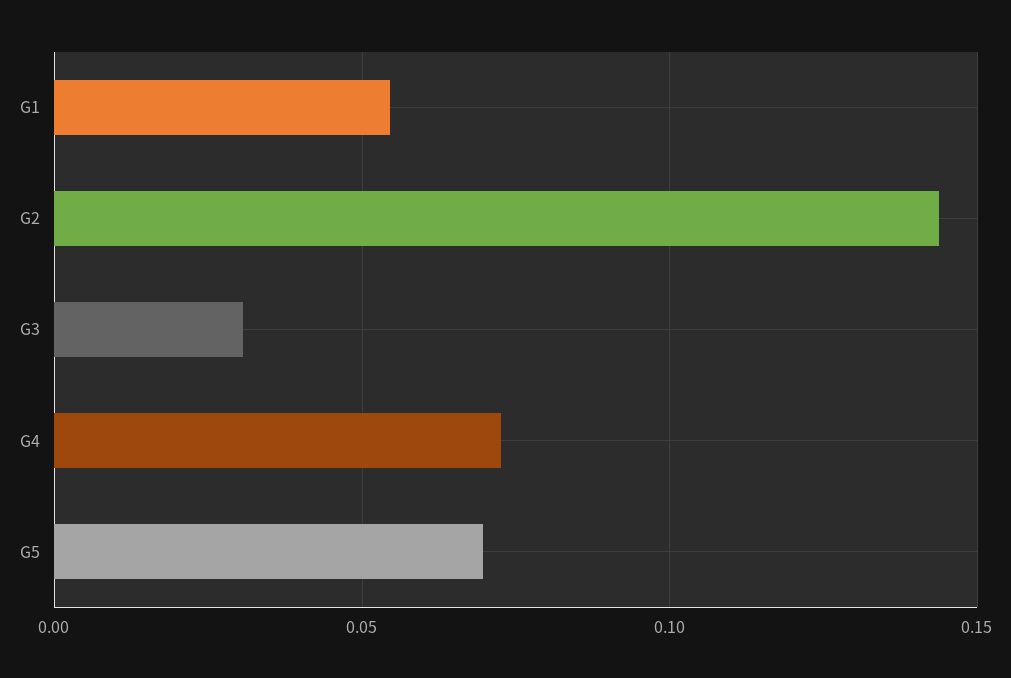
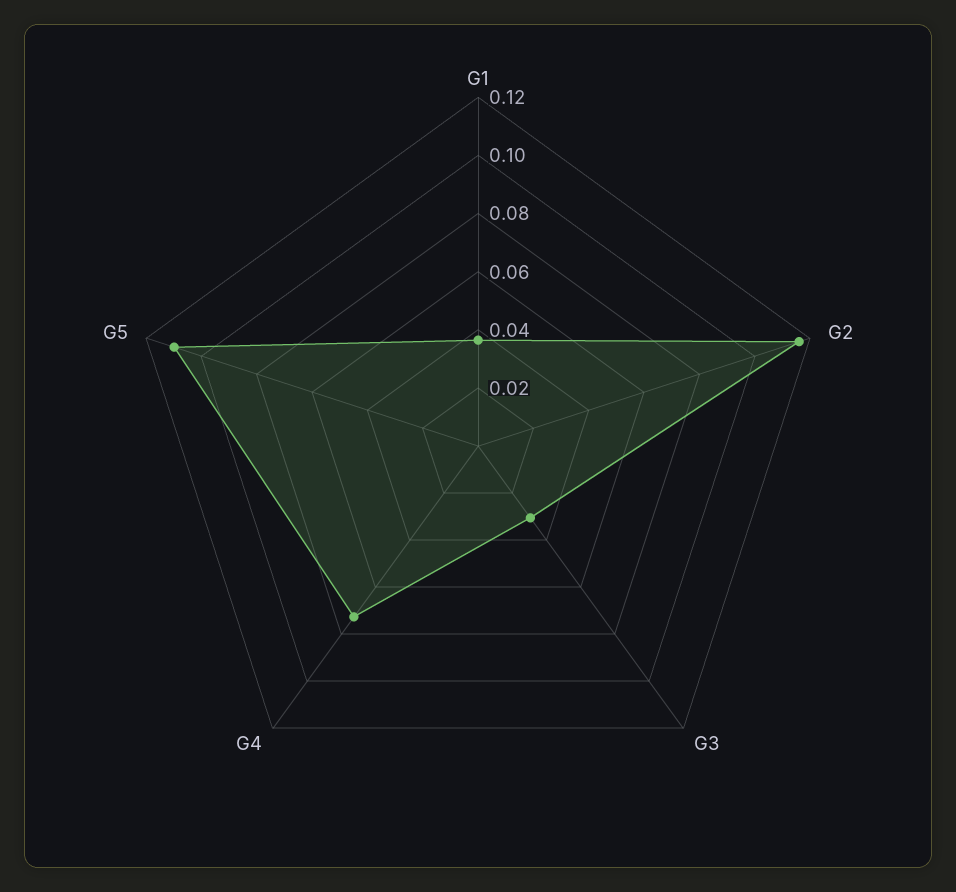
  {
-   "G1": 0.055,
+   "G1": 0.035,
-   "G2": 0.145,
+   "G2": 0.115,
    "G3": 0.03,
    "G4": 0.075,
-   "G5": 0.07
+   "G5": 0.11
  }

